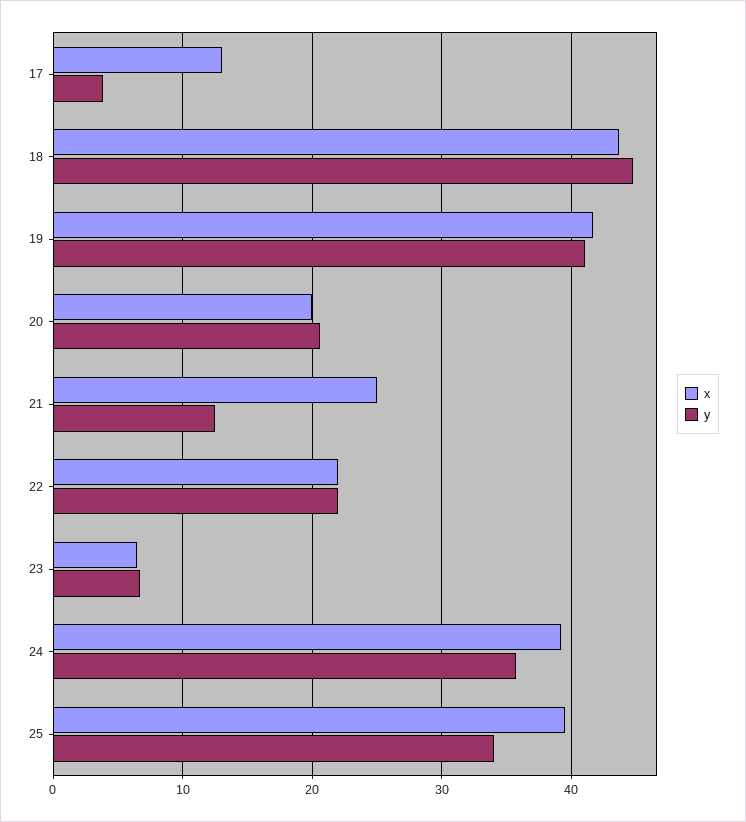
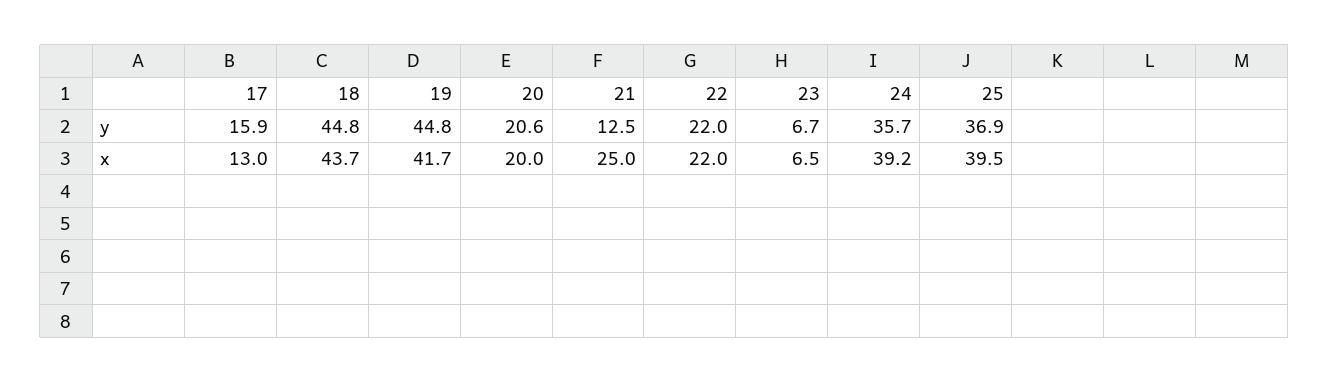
  {
    "x": {
      "17": 13,
      "18": 43.7,
      "19": 41.7,
      "20": 20,
      "21": 25,
      "22": 22,
      "23": 6.5,
      "24": 39.2,
      "25": 39.5
    },
    "y": {
-     "17": 4,
+     "17": 15.9,
      "18": 44.8,
-     "19": 41,
+     "19": 44.8,
      "20": 20.6,
      "21": 12.5,
      "22": 22,
      "23": 6.7,
      "24": 35.7,
-     "25": 34
+     "25": 36.9
    }
  }

